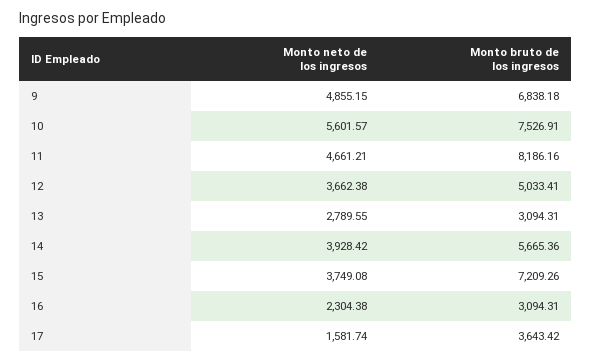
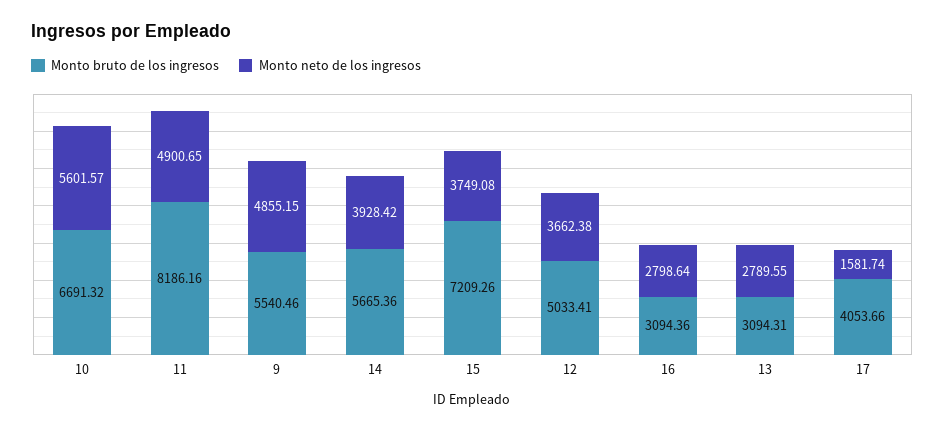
  {
    "Monto neto de los ingresos": {
      "9": 4855.15,
      "10": 5601.57,
-     "11": 4661.21,
+     "11": 4900.65,
      "12": 3662.38,
      "13": 2789.55,
      "14": 3928.42,
      "15": 3749.08,
-     "16": 2304.38,
+     "16": 2798.64,
      "17": 1581.74
    },
    "Monto bruto de los ingresos": {
-     "9": 6838.18,
+     "9": 5540.46,
-     "10": 7526.91,
+     "10": 6691.32,
      "11": 8186.16,
      "12": 5033.41,
      "13": 3094.31,
      "14": 5665.36,
      "15": 7209.26,
-     "16": 3094.31,
+     "16": 3094.36,
-     "17": 3643.42
+     "17": 4053.66
    }
  }

